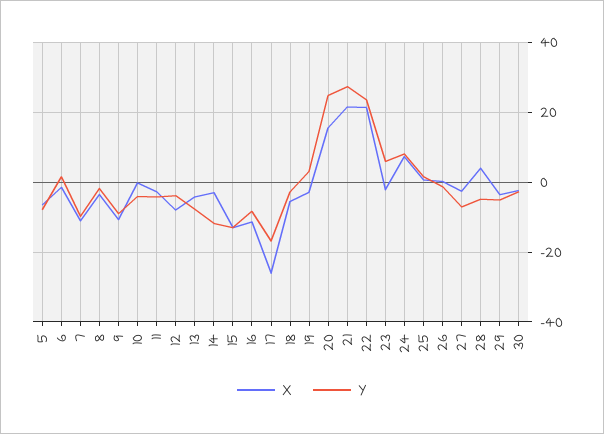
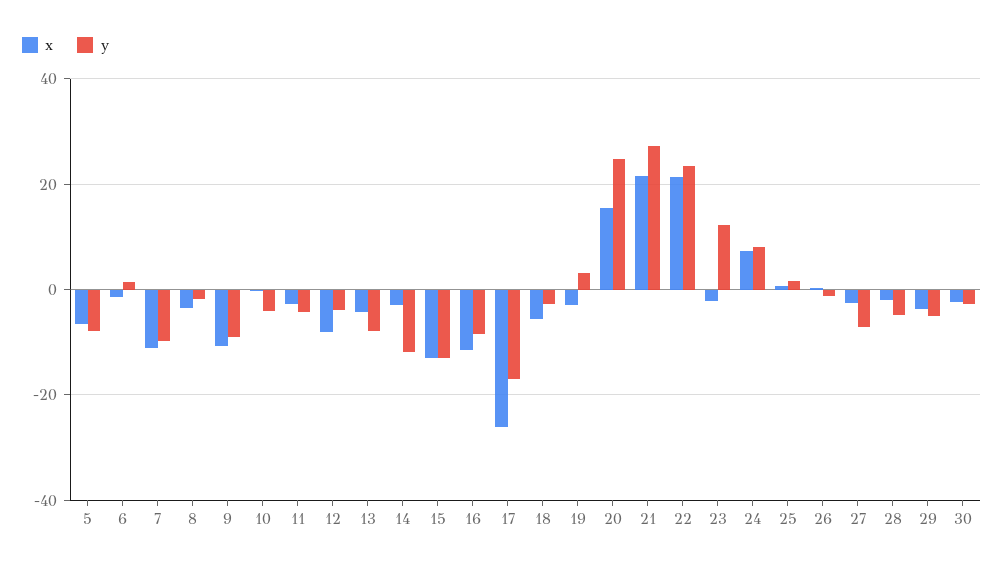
  {
    "X": {
      "5": -6,
      "6": -2,
      "7": -12,
      "8": -4,
      "9": -10,
      "10": 0,
      "11": -2,
      "12": -8,
      "13": -4,
      "14": -4,
      "15": -14,
      "16": -12,
      "17": -26,
      "18": -6,
      "19": -2,
      "20": 16,
      "21": 22,
      "22": 22,
      "23": -2,
      "24": 8,
      "25": 0,
      "26": 0,
      "27": -2,
-     "28": 4,
+     "28": -2,
      "29": -4,
      "30": -2
    },
    "Y": {
      "5": -8,
      "6": 2,
      "7": -10,
      "8": -2,
      "9": -10,
      "10": -4,
      "11": -4,
      "12": -4,
      "13": -8,
      "14": -12,
      "15": -14,
      "16": -8,
      "17": -16,
      "18": -2,
      "19": 4,
      "20": 24,
      "21": 28,
      "22": 24,
-     "23": 6,
+     "23": 12,
      "24": 8,
      "25": 2,
      "26": -2,
      "27": -8,
      "28": -4,
      "29": -6,
      "30": -2
    }
  }

